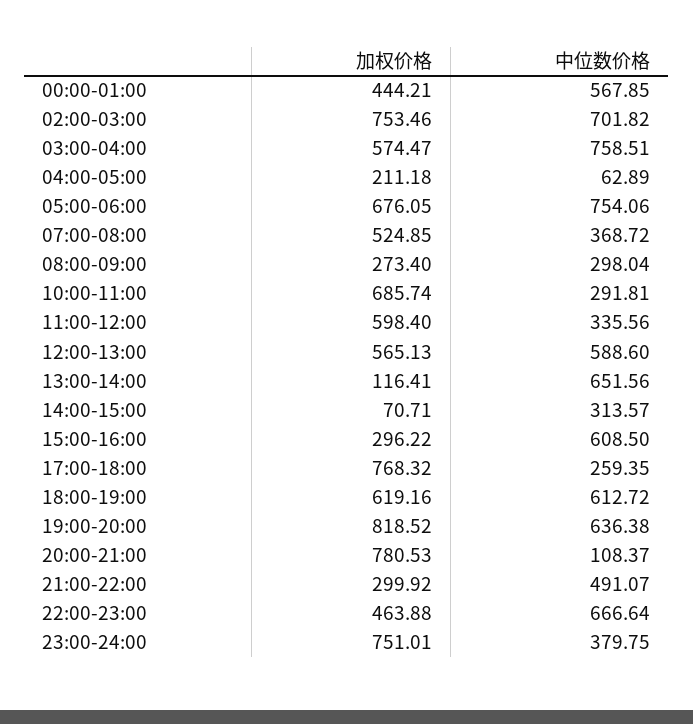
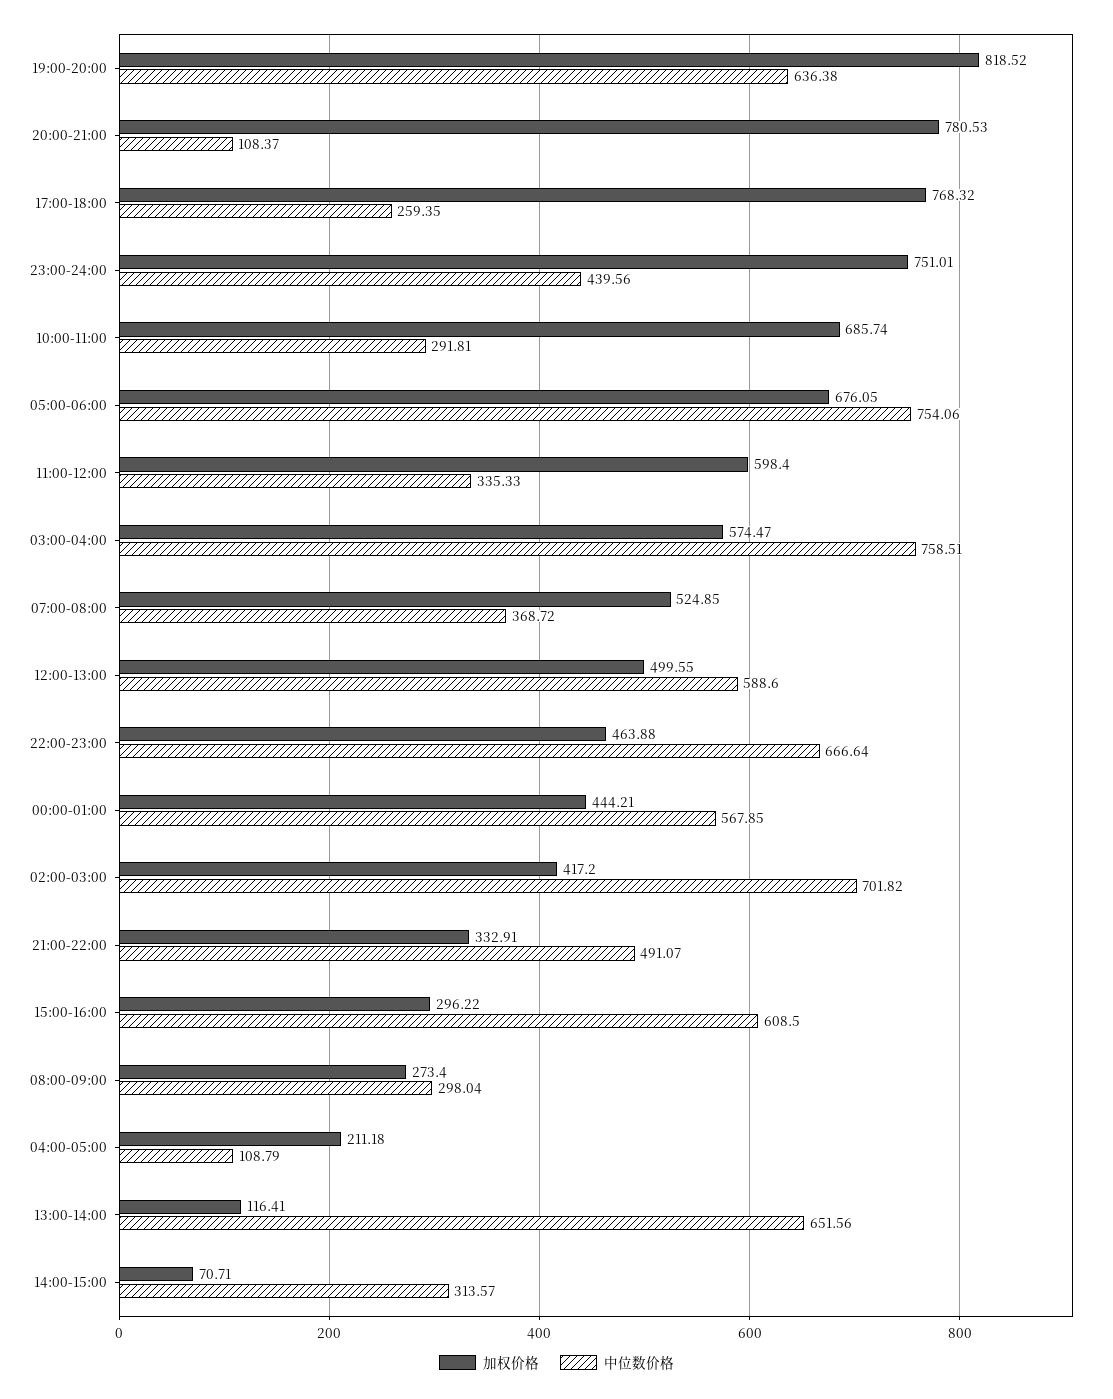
  {
    "加权价格": {
      "00:00-01:00": 444.21,
-     "02:00-03:00": 753.46,
+     "02:00-03:00": 417.2,
      "03:00-04:00": 574.47,
      "04:00-05:00": 211.18,
      "05:00-06:00": 676.05,
      "07:00-08:00": 524.85,
      "08:00-09:00": 273.4,
      "10:00-11:00": 685.74,
      "11:00-12:00": 598.4,
-     "12:00-13:00": 565.13,
+     "12:00-13:00": 499.55,
      "13:00-14:00": 116.41,
      "14:00-15:00": 70.71,
      "15:00-16:00": 296.22,
      "17:00-18:00": 768.32,
-     "18:00-19:00": 619.16,
      "19:00-20:00": 818.52,
      "20:00-21:00": 780.53,
-     "21:00-22:00": 299.92,
+     "21:00-22:00": 332.91,
      "22:00-23:00": 463.88,
      "23:00-24:00": 751.01
    },
    "中位数价格": {
      "00:00-01:00": 567.85,
      "02:00-03:00": 701.82,
      "03:00-04:00": 758.51,
-     "04:00-05:00": 62.89,
+     "04:00-05:00": 108.79,
      "05:00-06:00": 754.06,
      "07:00-08:00": 368.72,
      "08:00-09:00": 298.04,
      "10:00-11:00": 291.81,
-     "11:00-12:00": 335.56,
+     "11:00-12:00": 335.33,
      "12:00-13:00": 588.6,
      "13:00-14:00": 651.56,
      "14:00-15:00": 313.57,
      "15:00-16:00": 608.5,
      "17:00-18:00": 259.35,
-     "18:00-19:00": 612.72,
      "19:00-20:00": 636.38,
      "20:00-21:00": 108.37,
      "21:00-22:00": 491.07,
      "22:00-23:00": 666.64,
-     "23:00-24:00": 379.75
+     "23:00-24:00": 439.56
    }
  }

